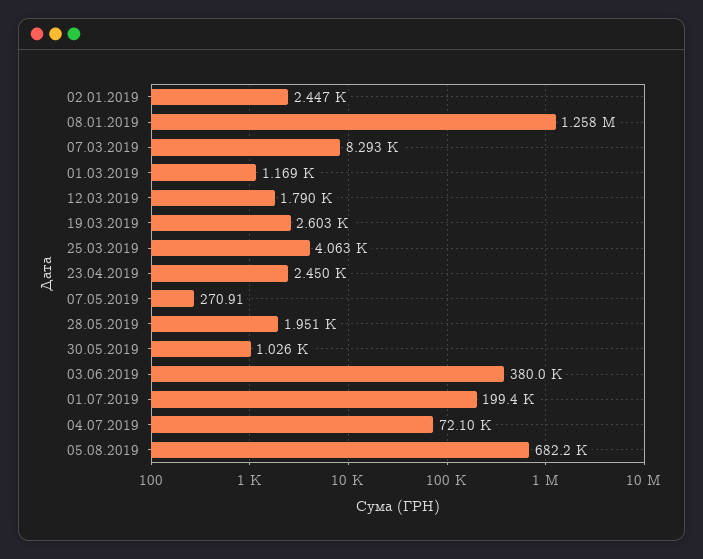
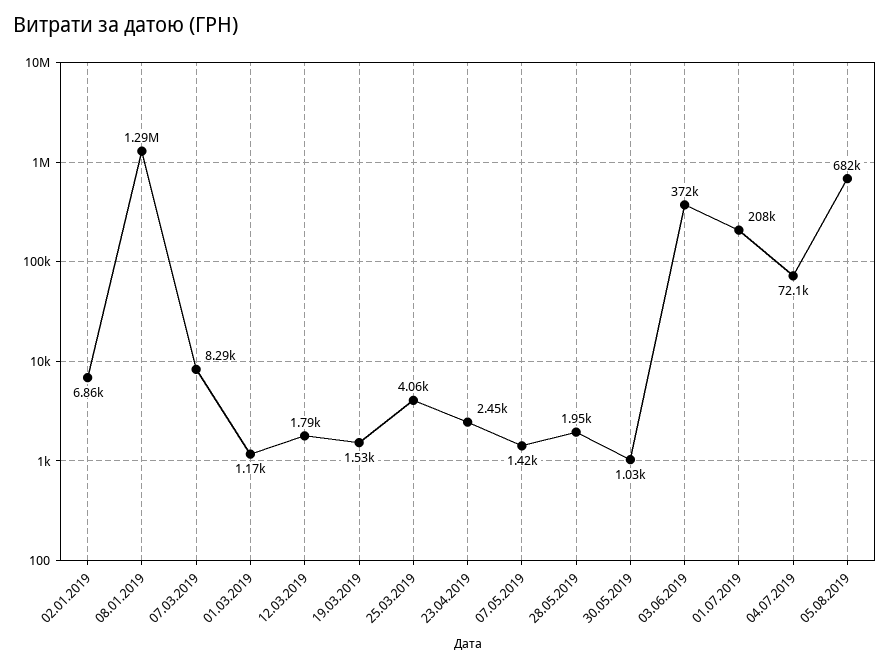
  {
-   "02.01.2019": 2447,
+   "02.01.2019": 6860,
-   "08.01.2019": 1258000,
+   "08.01.2019": 1290000,
    "07.03.2019": 8293,
    "01.03.2019": 1169,
    "12.03.2019": 1790,
-   "19.03.2019": 2603,
+   "19.03.2019": 1530,
    "25.03.2019": 4063,
    "23.04.2019": 2450,
-   "07.05.2019": 270.91,
+   "07.05.2019": 1420,
    "28.05.2019": 1951,
    "30.05.2019": 1026,
-   "03.06.2019": 380000,
+   "03.06.2019": 372000,
-   "01.07.2019": 199400,
+   "01.07.2019": 208000,
    "04.07.2019": 72100,
    "05.08.2019": 682200
  }

